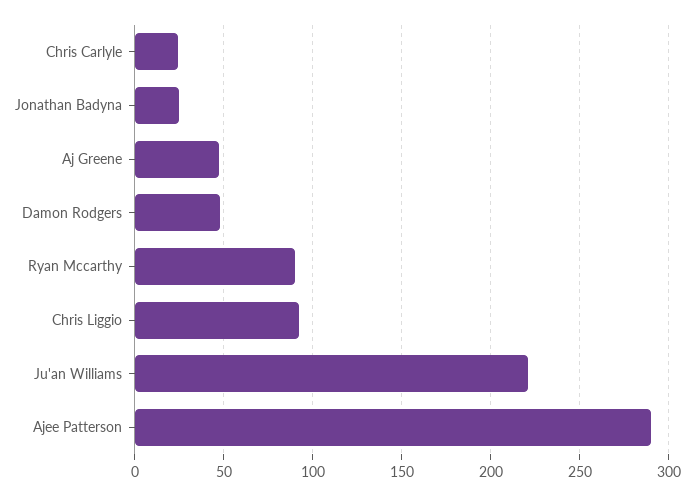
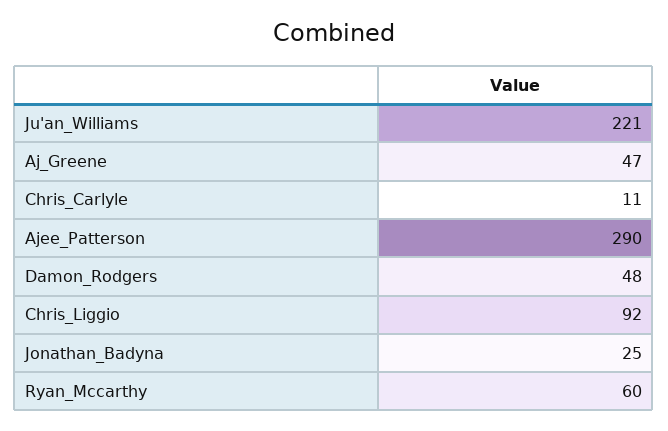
  {
-   "Chris Carlyle": 25,
+   "Chris Carlyle": 11,
    "Jonathan Badyna": 25,
    "Aj Greene": 47,
    "Damon Rodgers": 48,
-   "Ryan Mccarthy": 90,
+   "Ryan Mccarthy": 60,
    "Chris Liggio": 92,
    "Ju'an Williams": 221,
    "Ajee Patterson": 290
  }

